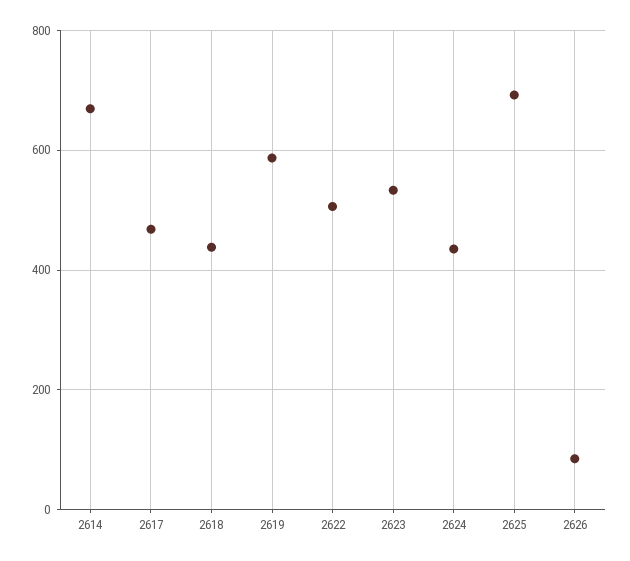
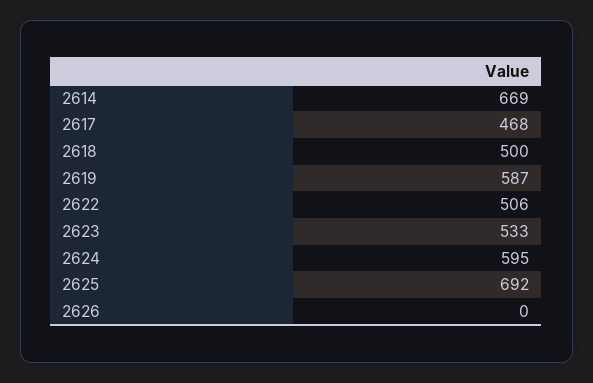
  {
    "2614": 669,
    "2617": 468,
-   "2618": 440,
+   "2618": 500,
    "2619": 587,
    "2622": 506,
    "2623": 533,
-   "2624": 440,
+   "2624": 595,
    "2625": 692,
-   "2626": 80
+   "2626": 0
  }

